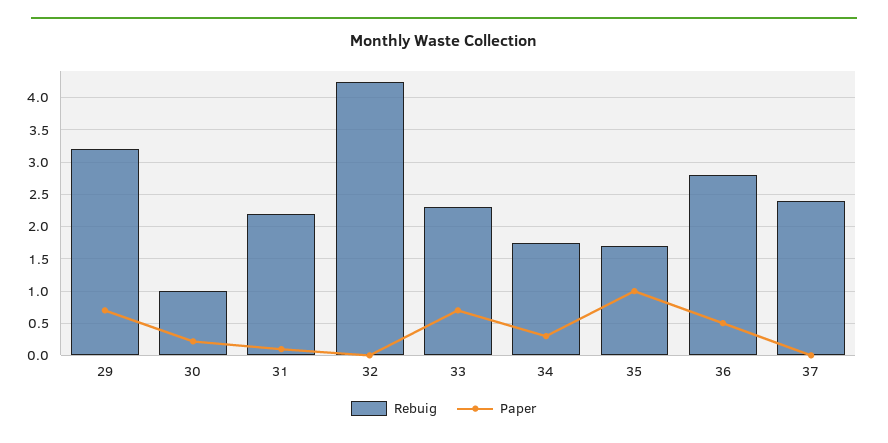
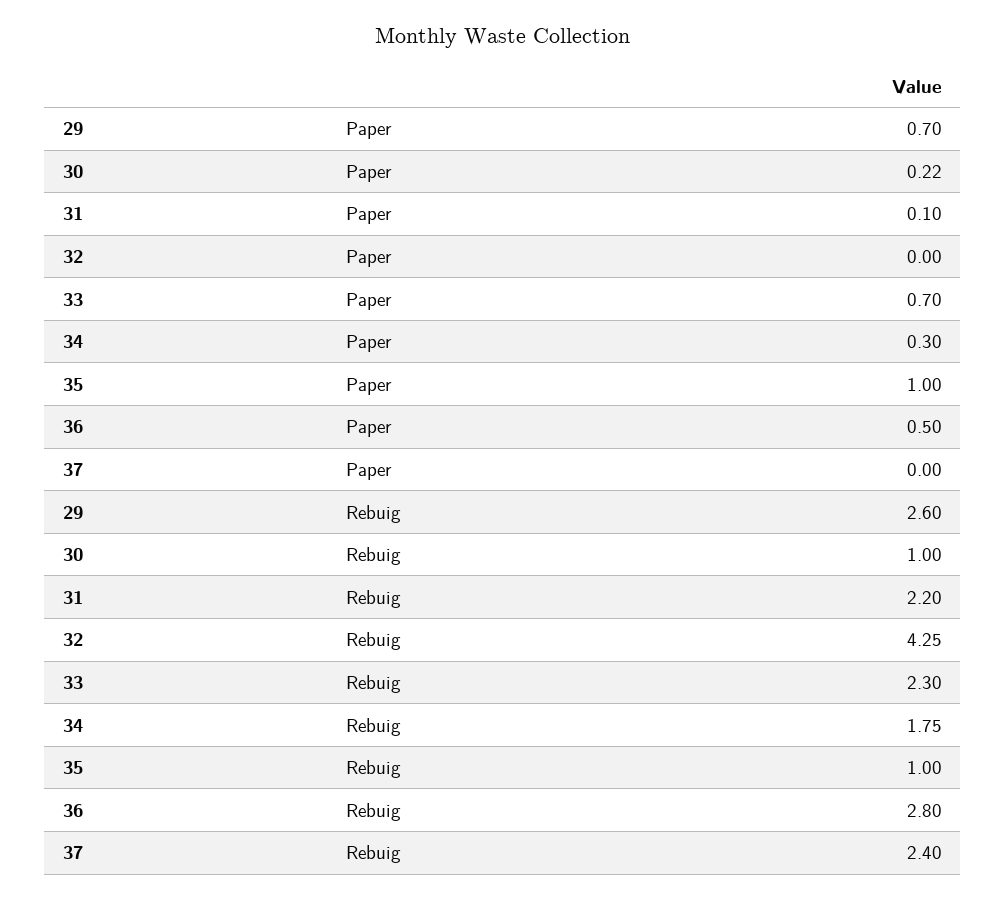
  {
    "Rebuig": {
-     "29": 3.2,
+     "29": 2.6,
      "30": 1,
      "31": 2.2,
      "32": 4.25,
      "33": 2.3,
      "34": 1.75,
-     "35": 1.7,
+     "35": 1,
      "36": 2.8,
      "37": 2.4
    },
    "Paper": {
      "29": 0.7,
      "30": 0.22,
      "31": 0.1,
      "32": 0,
      "33": 0.7,
      "34": 0.3,
      "35": 1,
      "36": 0.5,
      "37": 0
    }
  }

